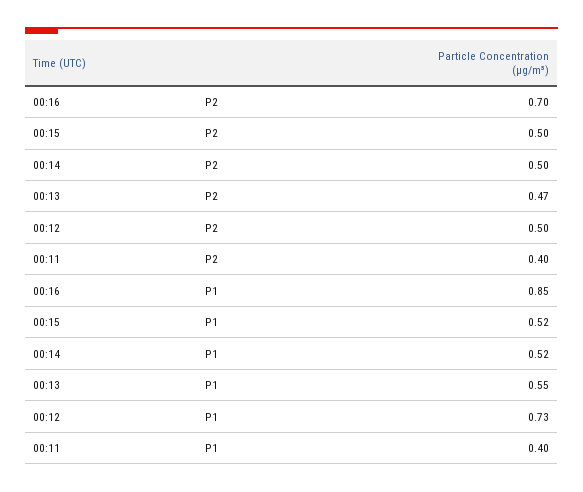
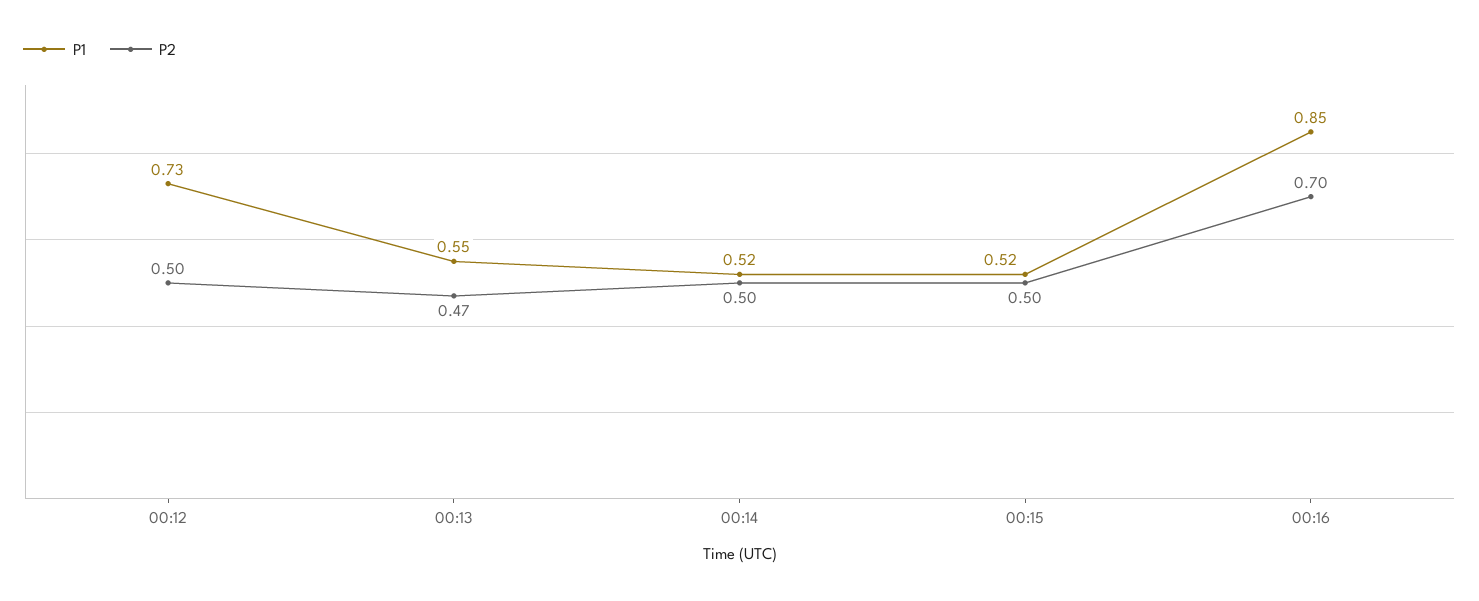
  {
    "P2": {
      "00:16": 0.7,
      "00:15": 0.5,
      "00:14": 0.5,
      "00:13": 0.47,
-     "00:12": 0.5,
+     "00:12": 0.5
-     "00:11": 0.4
    },
    "P1": {
      "00:16": 0.85,
      "00:15": 0.52,
      "00:14": 0.52,
      "00:13": 0.55,
-     "00:12": 0.73,
+     "00:12": 0.73
-     "00:11": 0.4
    }
  }

